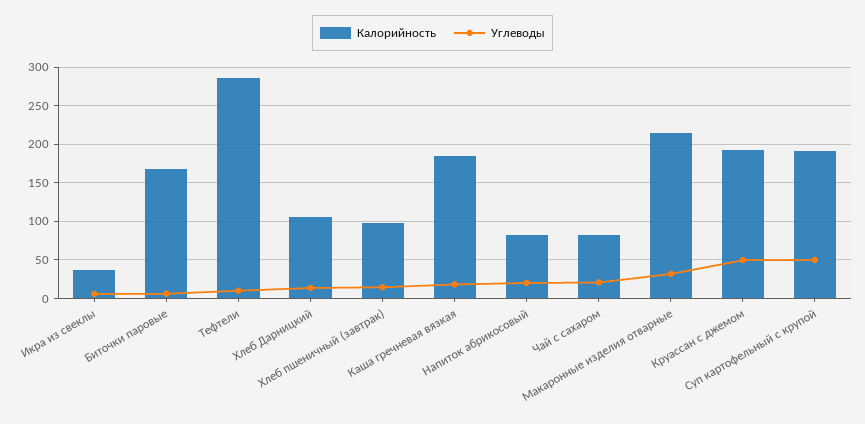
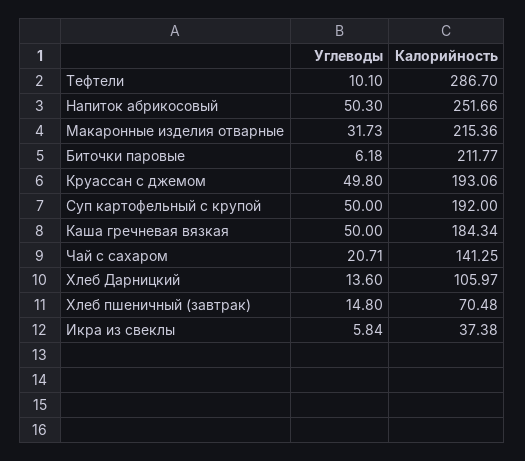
  {
    "Калорийность": {
      "Икра из свеклы": 37.38,
-     "Биточки паровые": 170,
+     "Биточки паровые": 211.77,
      "Тефтели": 286.7,
      "Хлеб Дарницкий": 105.97,
-     "Хлеб пшеничный (завтрак)": 100,
+     "Хлеб пшеничный (завтрак)": 70.48,
      "Каша гречневая вязкая": 184.34,
-     "Напиток абрикосовый": 80,
+     "Напиток абрикосовый": 251.66,
-     "Чай с сахаром": 80,
+     "Чай с сахаром": 141.25,
      "Макаронные изделия отварные": 215.36,
      "Круассан с джемом": 193.06,
      "Суп картофельный с крупой": 192
    },
    "Углеводы": {
      "Икра из свеклы": 5.84,
      "Биточки паровые": 6.18,
      "Тефтели": 10.1,
      "Хлеб Дарницкий": 13.6,
      "Хлеб пшеничный (завтрак)": 14.8,
-     "Каша гречневая вязкая": 20,
+     "Каша гречневая вязкая": 50,
-     "Напиток абрикосовый": 20,
+     "Напиток абрикосовый": 50.3,
      "Чай с сахаром": 20.71,
      "Макаронные изделия отварные": 31.73,
      "Круассан с джемом": 49.8,
      "Суп картофельный с крупой": 50
    }
  }

